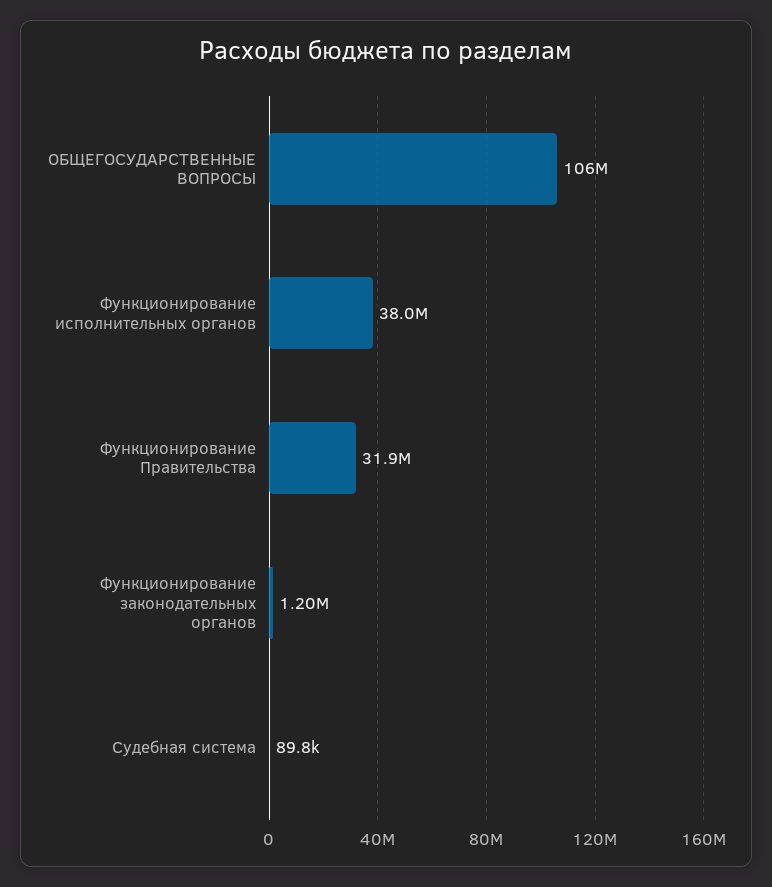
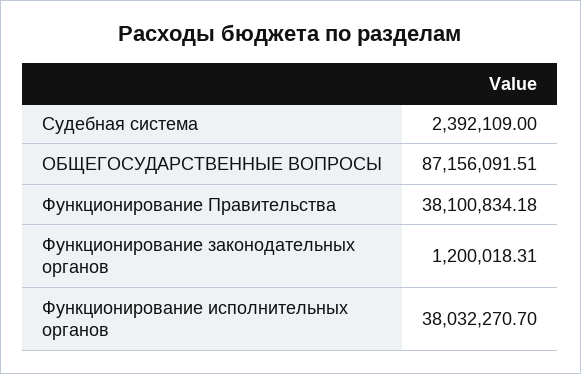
  {
-   "ОБЩЕГОСУДАРСТВЕННЫЕ ВОПРОСЫ": 106000000,
+   "ОБЩЕГОСУДАРСТВЕННЫЕ ВОПРОСЫ": 87156091.51,
    "Функционирование исполнительных органов": 38032270.7,
-   "Функционирование Правительства": 31900000,
+   "Функционирование Правительства": 38100834.18,
    "Функционирование законодательных органов": 1200018.31,
-   "Судебная система": 89800
+   "Судебная система": 2392109
  }

